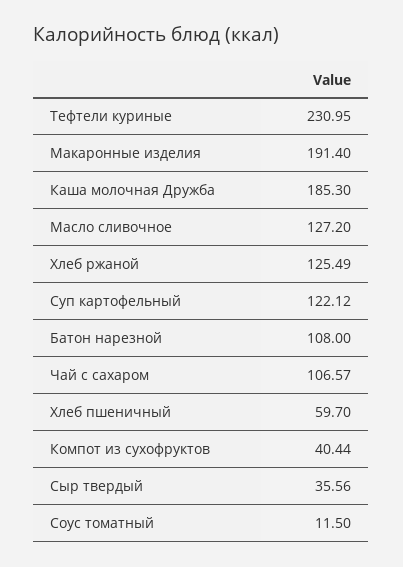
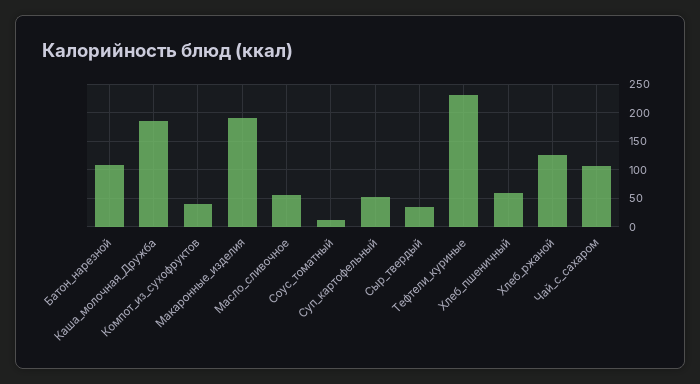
  {
    "Тефтели куриные": 230.95,
    "Макаронные изделия": 191.4,
    "Каша молочная Дружба": 185.3,
-   "Масло сливочное": 127.2,
+   "Масло сливочное": 50,
    "Хлеб ржаной": 125.49,
-   "Суп картофельный": 122.12,
+   "Суп картофельный": 50,
    "Батон нарезной": 108,
    "Чай с сахаром": 106.57,
    "Хлеб пшеничный": 59.7,
    "Компот из сухофруктов": 40.44,
    "Сыр твердый": 35.56,
    "Соус томатный": 11.5
  }

